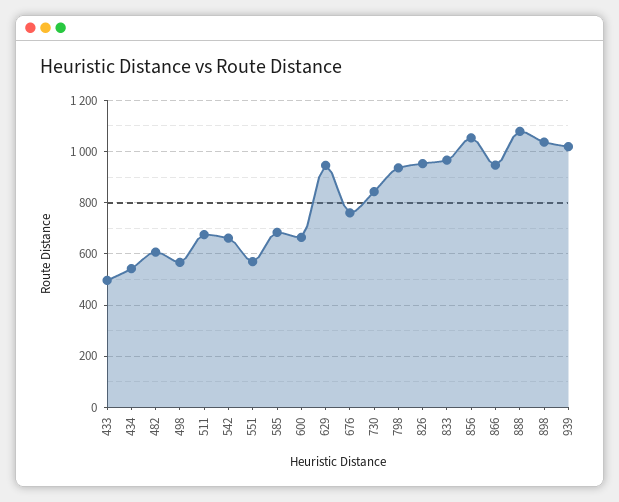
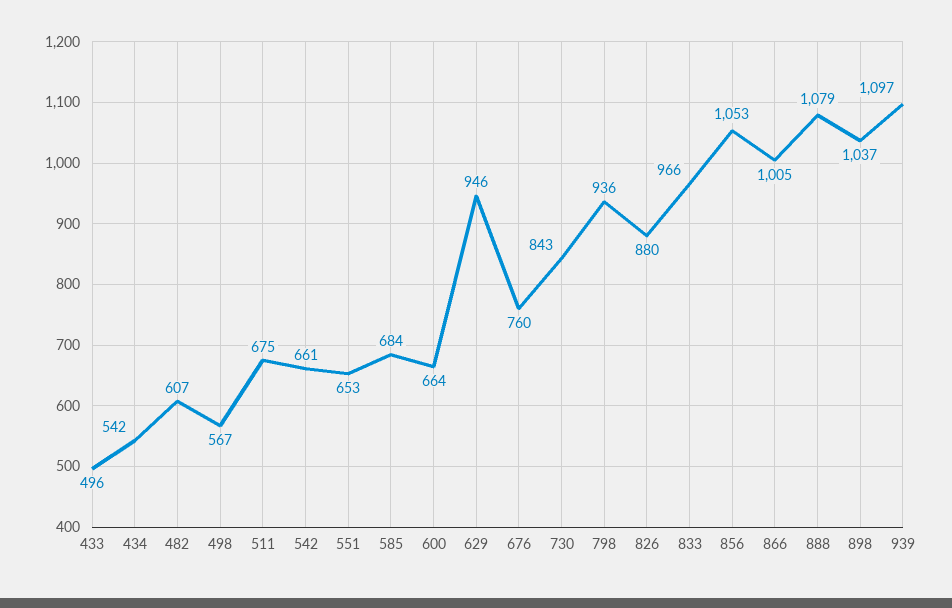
  {
    "433": 496,
    "434": 542,
    "482": 607,
    "498": 567,
    "511": 675,
    "542": 661,
-   "551": 575,
+   "551": 653,
    "585": 684,
    "600": 664,
    "629": 946,
    "676": 760,
    "730": 843,
    "798": 936,
-   "826": 950,
+   "826": 880,
    "833": 966,
    "856": 1053,
-   "866": 950,
+   "866": 1005,
    "888": 1079,
    "898": 1037,
-   "939": 1025
+   "939": 1097
  }

